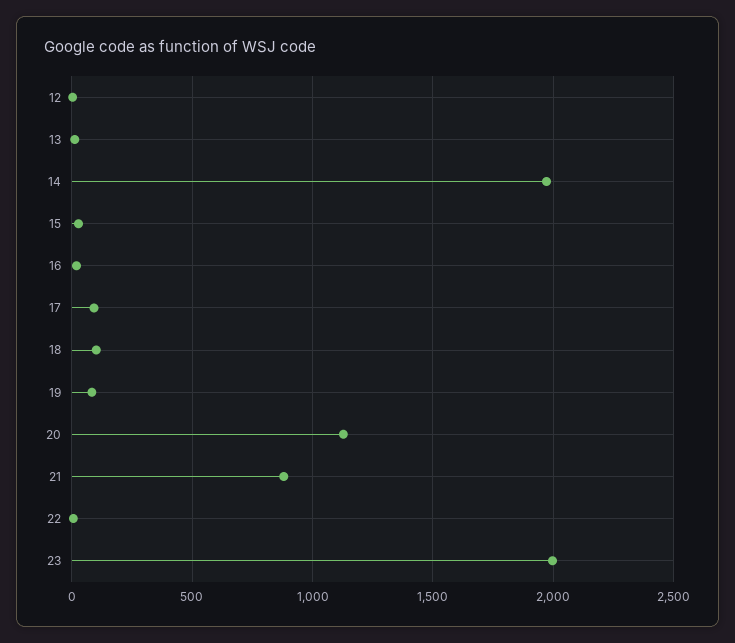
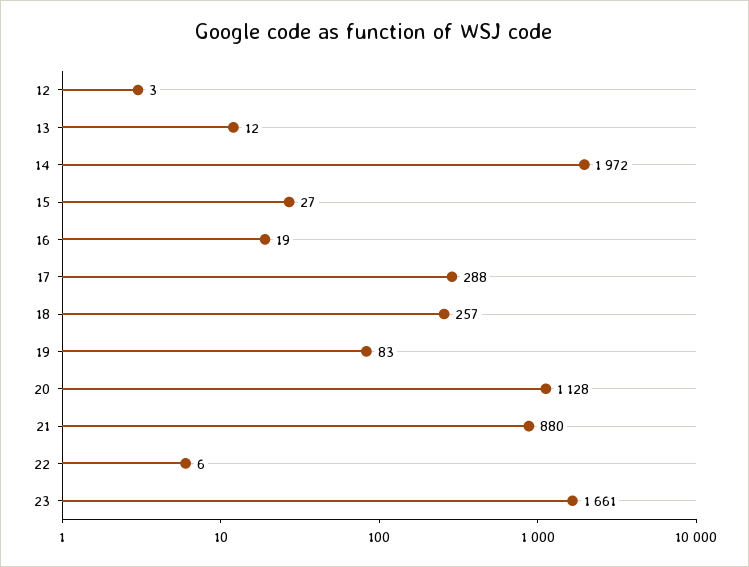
  {
    "12": 3,
    "13": 12,
    "14": 1972,
    "15": 27,
    "16": 19,
-   "17": 100,
+   "17": 288,
-   "18": 100,
+   "18": 257,
    "19": 83,
    "20": 1128,
    "21": 880,
    "22": 6,
-   "23": 2000
+   "23": 1661
  }

